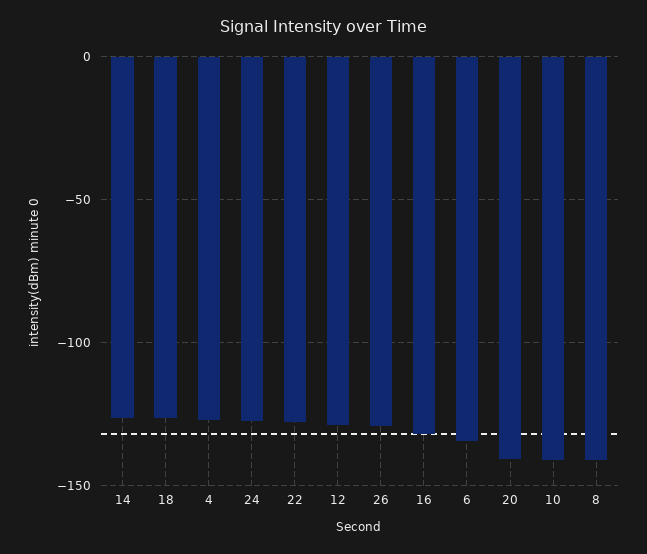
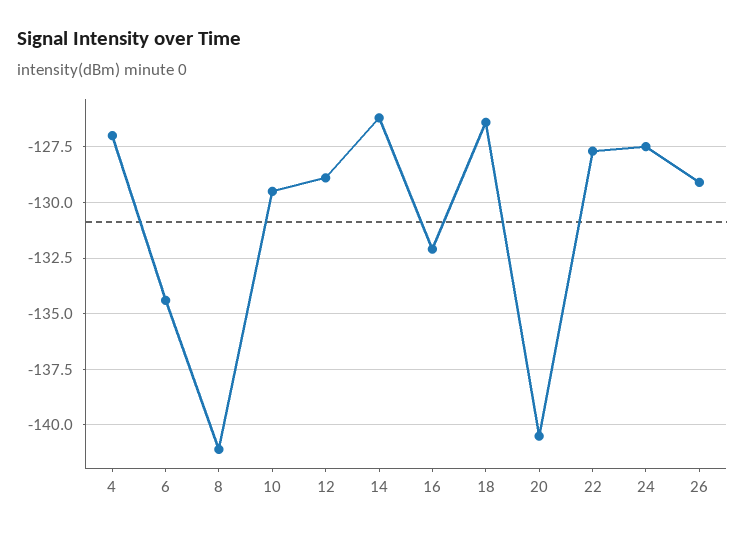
  {
    "14": -126,
    "18": -126.5,
    "4": -127,
    "24": -127.5,
    "22": -127.5,
    "12": -129,
    "26": -129,
    "16": -132,
    "6": -134.5,
    "20": -140.5,
-   "10": -140,
+   "10": -129.5,
    "8": -141
  }

